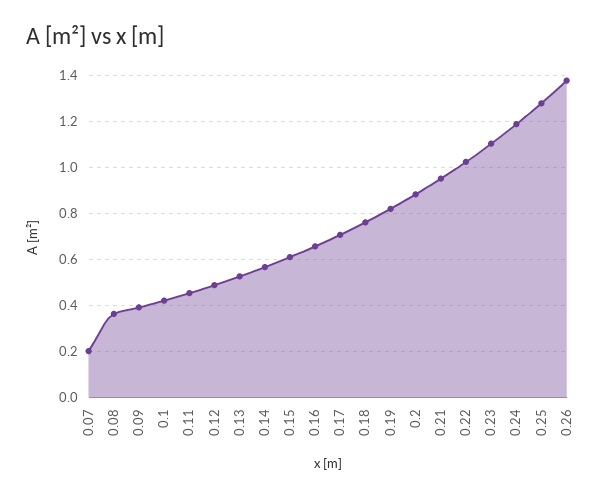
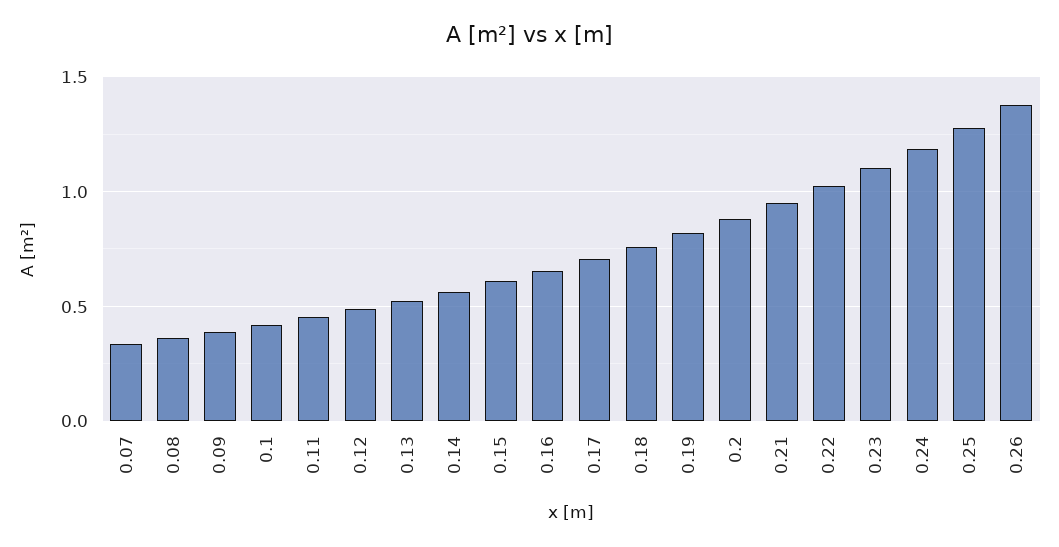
  {
-   "0.07": 0.2,
+   "0.07": 0.35,
    "0.08": 0.35,
    "0.09": 0.4,
    "0.1": 0.4,
    "0.11": 0.45,
    "0.12": 0.5,
    "0.13": 0.55,
    "0.14": 0.55,
    "0.15": 0.6,
    "0.16": 0.65,
    "0.17": 0.7,
    "0.18": 0.75,
    "0.19": 0.8,
    "0.2": 0.9,
    "0.21": 0.95,
    "0.22": 1,
    "0.23": 1.1,
    "0.24": 1.2,
    "0.25": 1.3,
    "0.26": 1.4
  }

